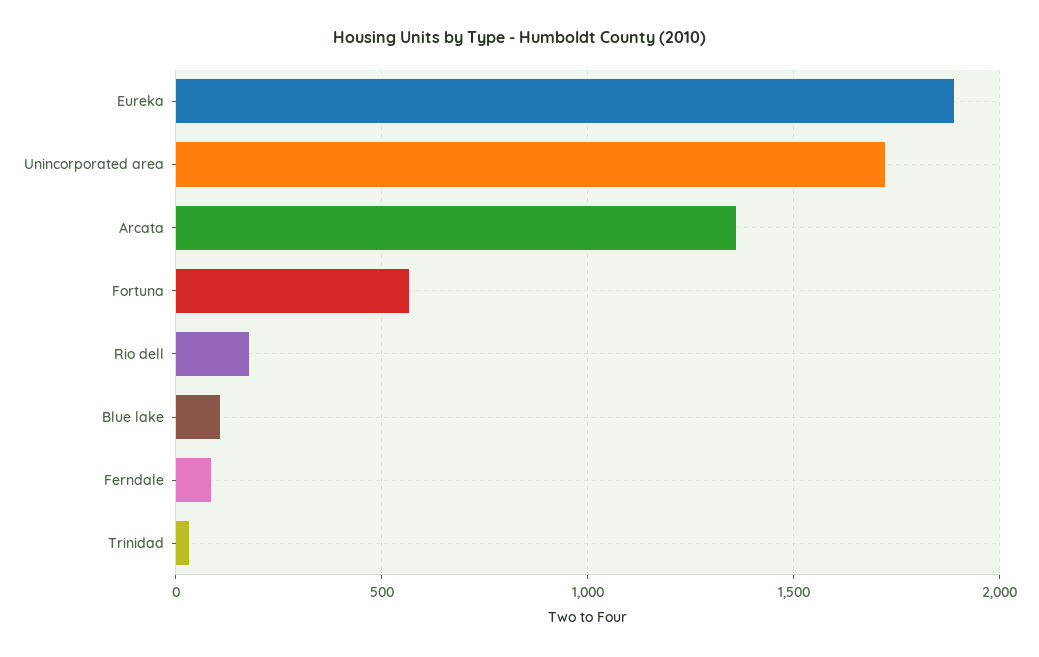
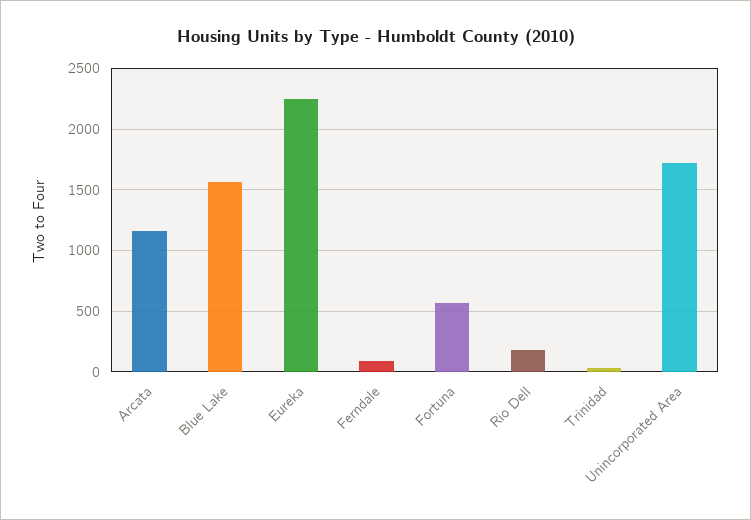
  {
-   "Eureka": 1900,
+   "Eureka": 2250,
    "Unincorporated area": 1700,
-   "Arcata": 1350,
+   "Arcata": 1150,
    "Fortuna": 550,
    "Rio dell": 200,
-   "Blue lake": 100,
+   "Blue lake": 1550,
    "Ferndale": 100,
    "Trinidad": 50
  }

